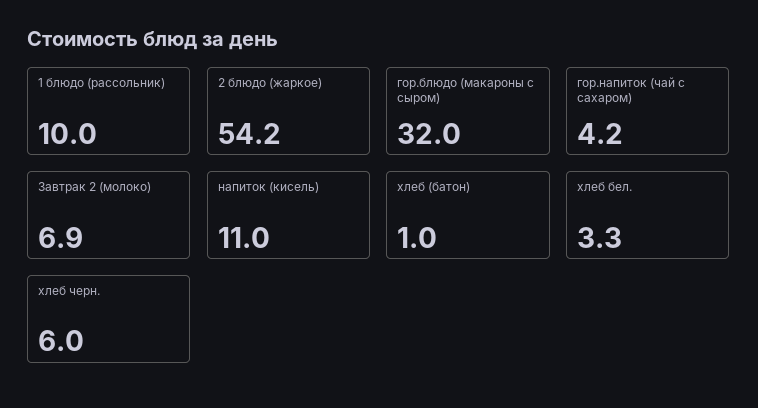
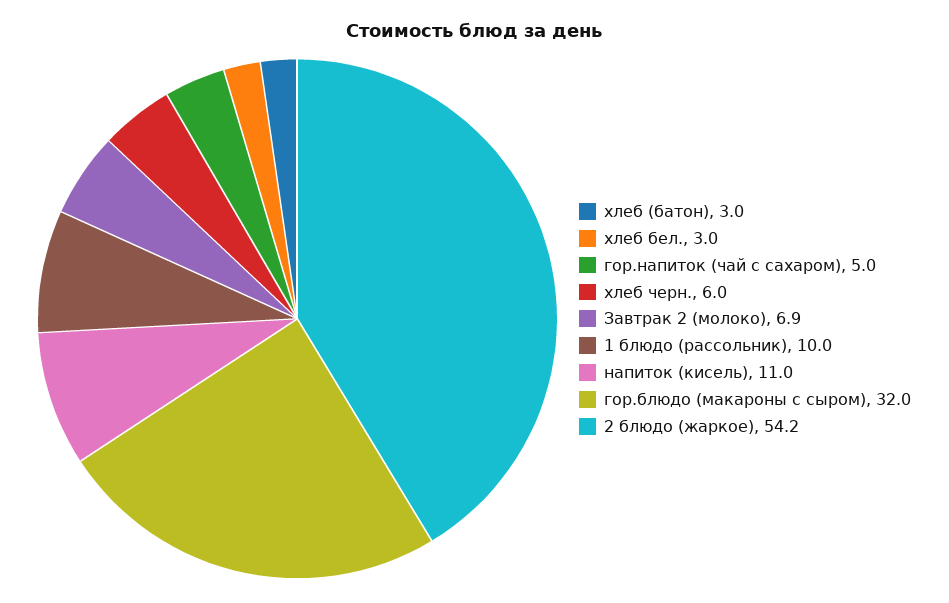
  {
    "1 блюдо (рассольник)": 10,
    "2 блюдо (жаркое)": 54.2,
    "гор.блюдо (макароны с сыром)": 32,
-   "гор.напиток (чай с сахаром)": 4.2,
+   "гор.напиток (чай с сахаром)": 5,
    "Завтрак 2 (молоко)": 6.9,
    "напиток (кисель)": 11,
-   "хлеб (батон)": 1,
+   "хлеб (батон)": 3,
-   "хлеб бел.": 3.3,
+   "хлеб бел.": 3,
    "хлеб черн.": 6
  }

